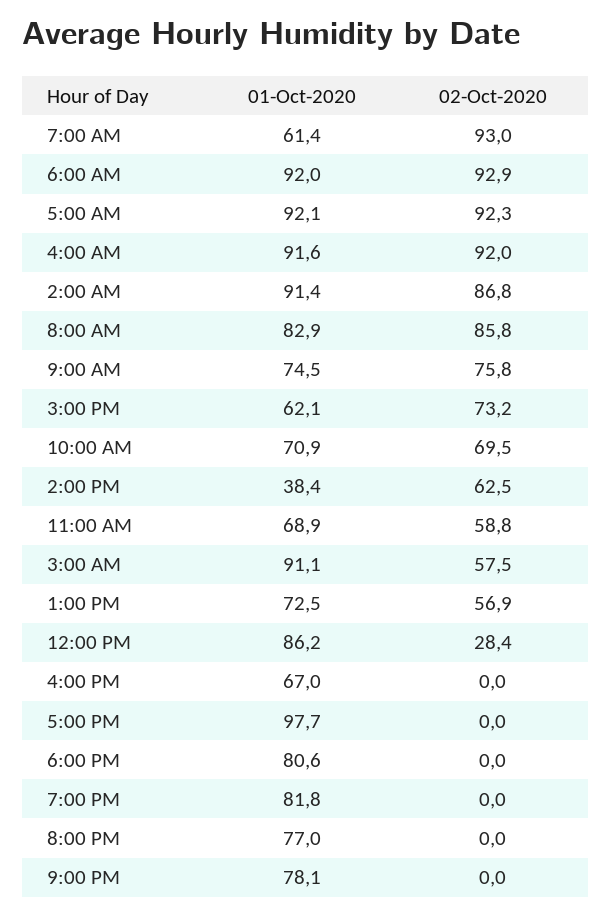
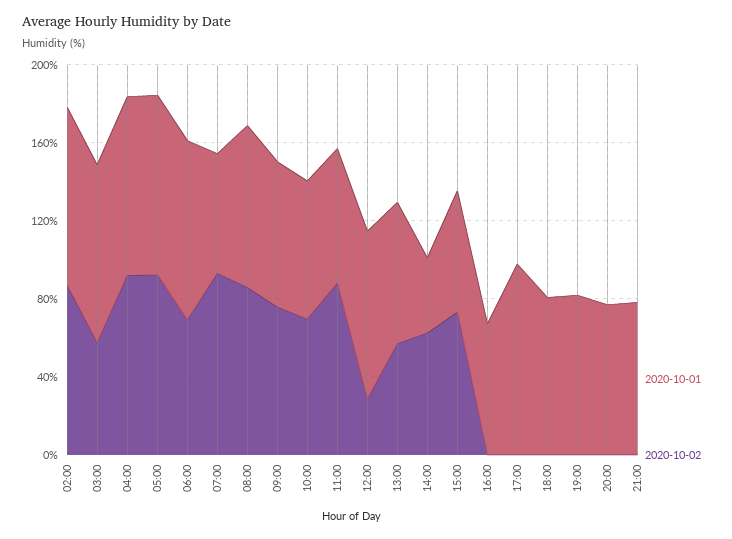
  {
    "01-Oct-2020": {
      "7:00 AM": 61.4,
      "6:00 AM": 92,
      "5:00 AM": 92.1,
      "4:00 AM": 91.6,
      "2:00 AM": 91.4,
      "8:00 AM": 82.9,
      "9:00 AM": 74.5,
      "3:00 PM": 62.1,
      "10:00 AM": 70.9,
      "2:00 PM": 38.4,
      "11:00 AM": 68.9,
      "3:00 AM": 91.1,
      "1:00 PM": 72.5,
      "12:00 PM": 86.2,
      "4:00 PM": 67,
      "5:00 PM": 97.7,
      "6:00 PM": 80.6,
      "7:00 PM": 81.8,
      "8:00 PM": 77,
      "9:00 PM": 78.1
    },
    "02-Oct-2020": {
      "7:00 AM": 93,
-     "6:00 AM": 92.9,
+     "6:00 AM": 70,
      "5:00 AM": 92.3,
      "4:00 AM": 92,
      "2:00 AM": 86.8,
      "8:00 AM": 85.8,
      "9:00 AM": 75.8,
      "3:00 PM": 73.2,
      "10:00 AM": 69.5,
      "2:00 PM": 62.5,
-     "11:00 AM": 58.8,
+     "11:00 AM": 90,
      "3:00 AM": 57.5,
      "1:00 PM": 56.9,
      "12:00 PM": 28.4,
      "4:00 PM": 0,
      "5:00 PM": 0,
      "6:00 PM": 0,
      "7:00 PM": 0,
      "8:00 PM": 0,
      "9:00 PM": 0
    }
  }

